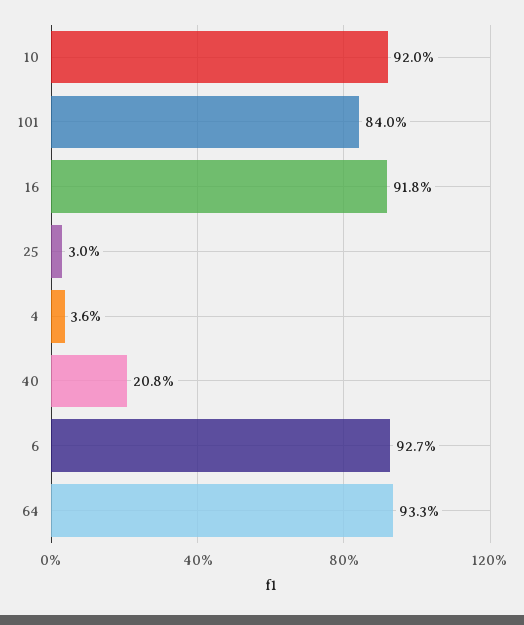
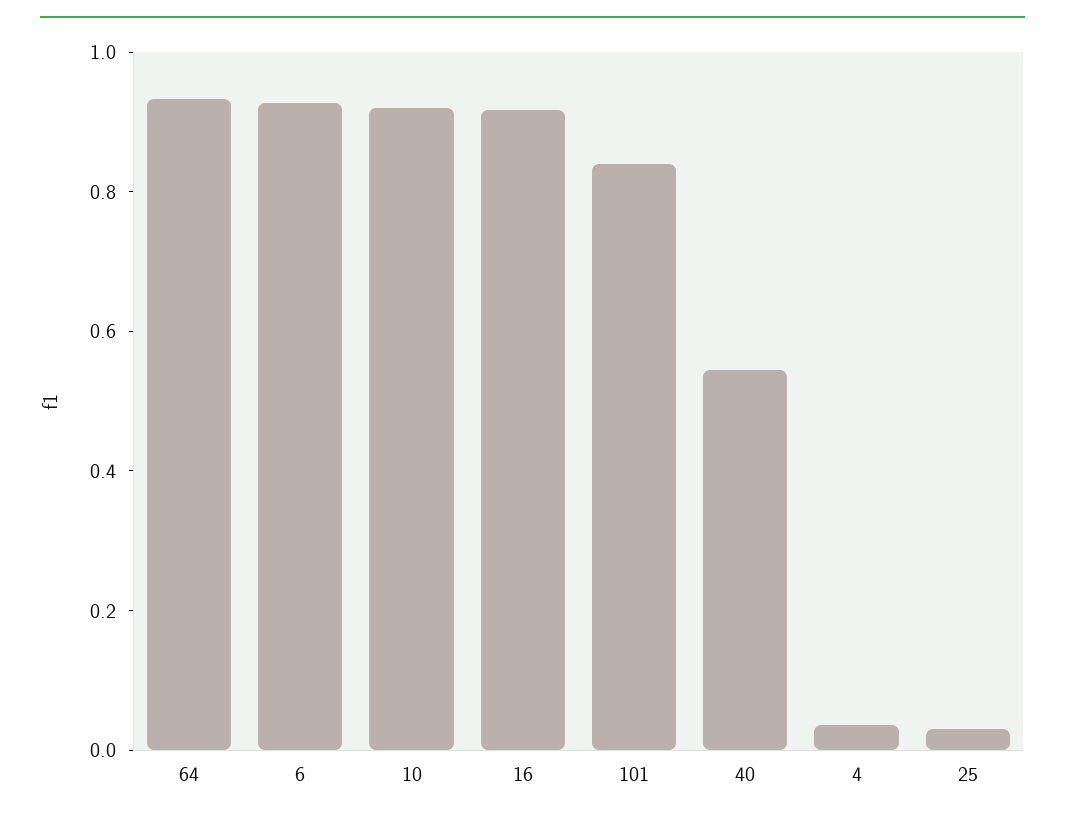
  {
    "10": 0.92,
    "101": 0.84,
    "16": 0.918,
    "25": 0.03,
    "4": 0.036,
-   "40": 0.208,
+   "40": 0.55,
    "6": 0.927,
    "64": 0.933
  }

